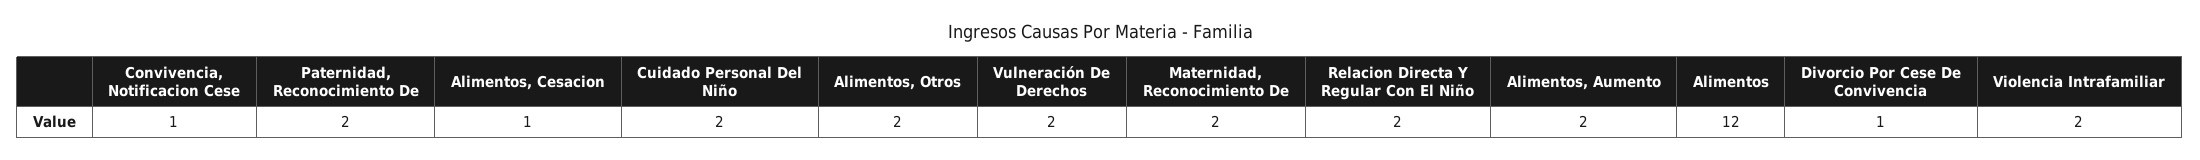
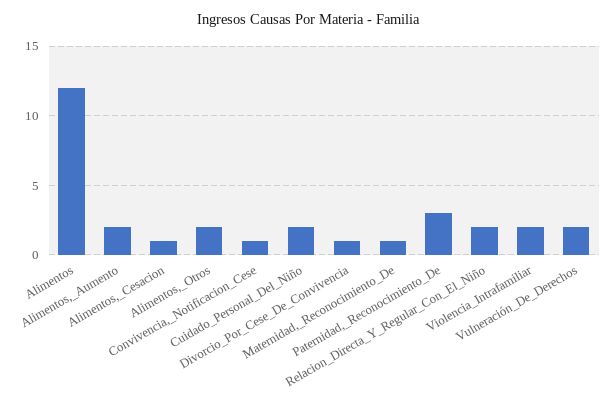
  {
    "Convivencia, Notificacion Cese": 1,
-   "Paternidad, Reconocimiento De": 2,
+   "Paternidad, Reconocimiento De": 3,
    "Alimentos, Cesacion": 1,
    "Cuidado Personal Del Niño": 2,
    "Alimentos, Otros": 2,
    "Vulneración De Derechos": 2,
-   "Maternidad, Reconocimiento De": 2,
+   "Maternidad, Reconocimiento De": 1,
    "Relacion Directa Y Regular Con El Niño": 2,
    "Alimentos, Aumento": 2,
    "Alimentos": 12,
    "Divorcio Por Cese De Convivencia": 1,
    "Violencia Intrafamiliar": 2
  }

